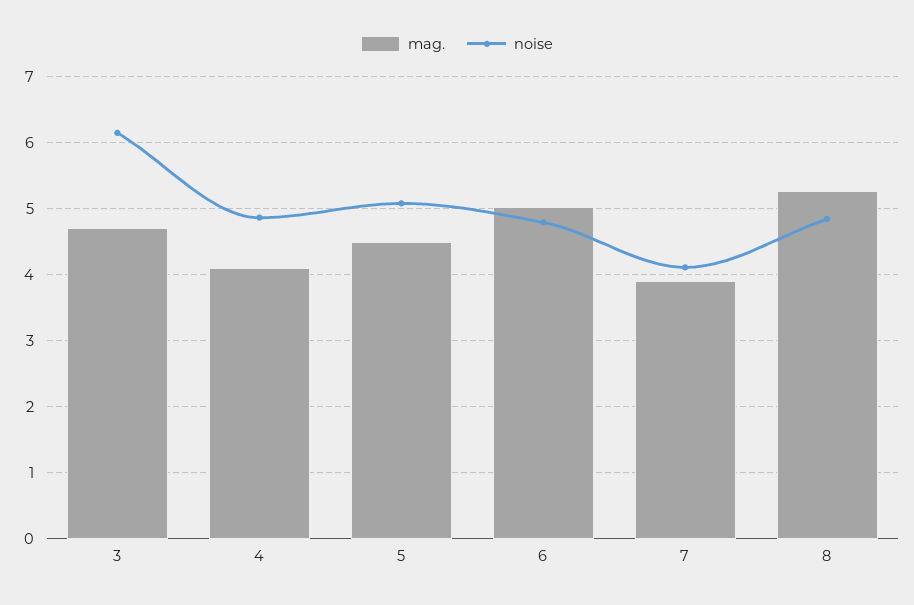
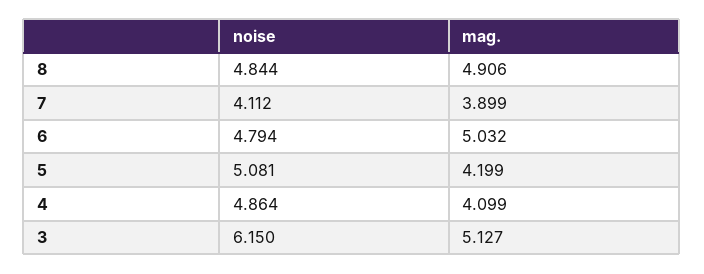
  {
    "mag.": {
-     "3": 4.7,
+     "3": 5.127,
      "4": 4.099,
-     "5": 4.5,
+     "5": 4.199,
      "6": 5.032,
      "7": 3.899,
-     "8": 5.3
+     "8": 4.906
    },
    "noise": {
      "3": 6.15,
      "4": 4.864,
      "5": 5.081,
      "6": 4.794,
      "7": 4.112,
      "8": 4.844
    }
  }

